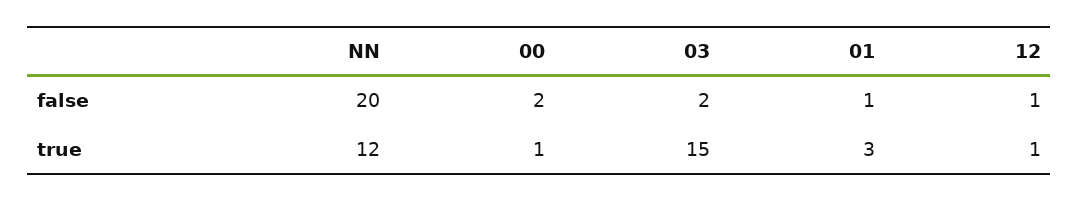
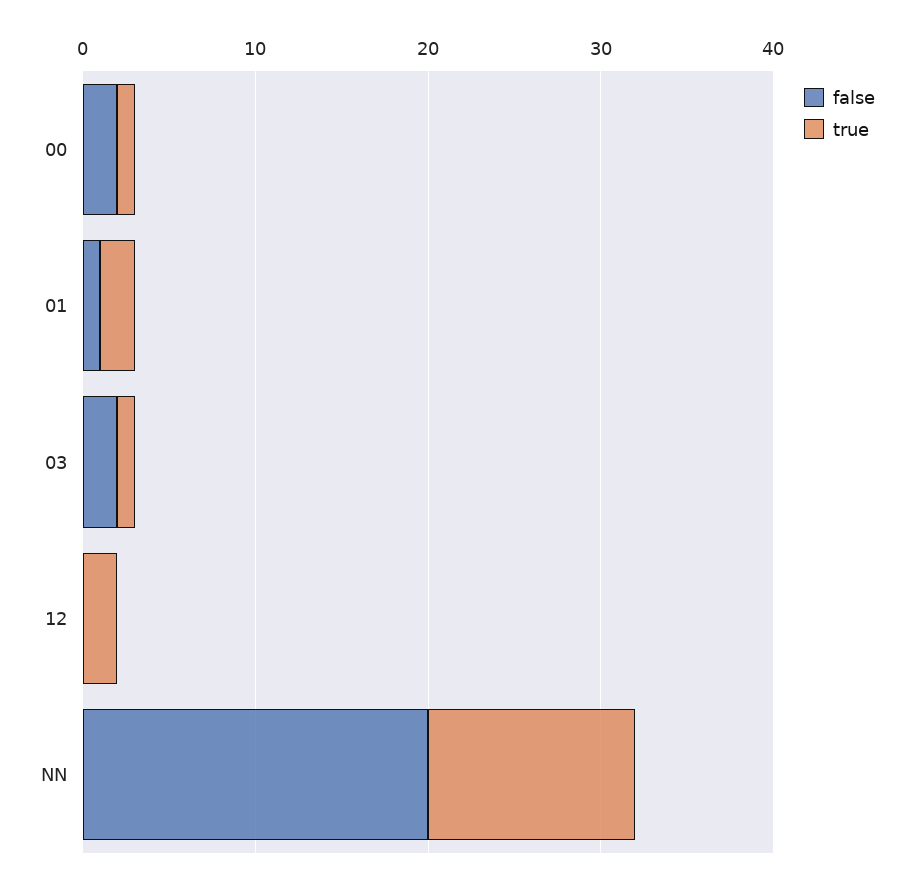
  {
    "false": {
      "NN": 20,
      "00": 2,
      "03": 2,
      "01": 1,
-     "12": 1
+     "12": 0
    },
    "true": {
      "NN": 12,
      "00": 1,
-     "03": 15,
+     "03": 1,
-     "01": 3,
+     "01": 2,
-     "12": 1
+     "12": 2
    }
  }

